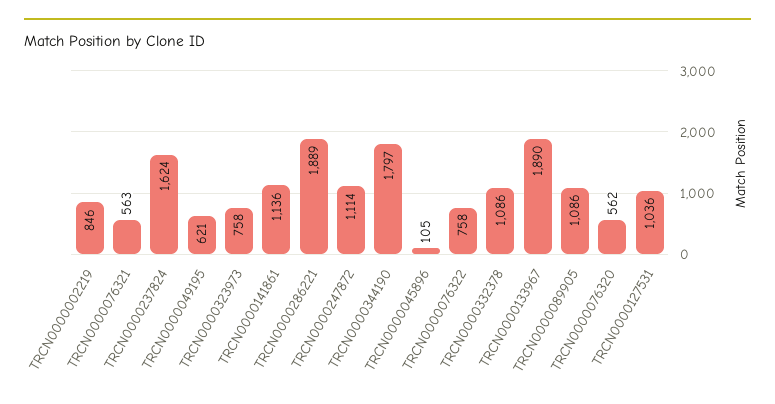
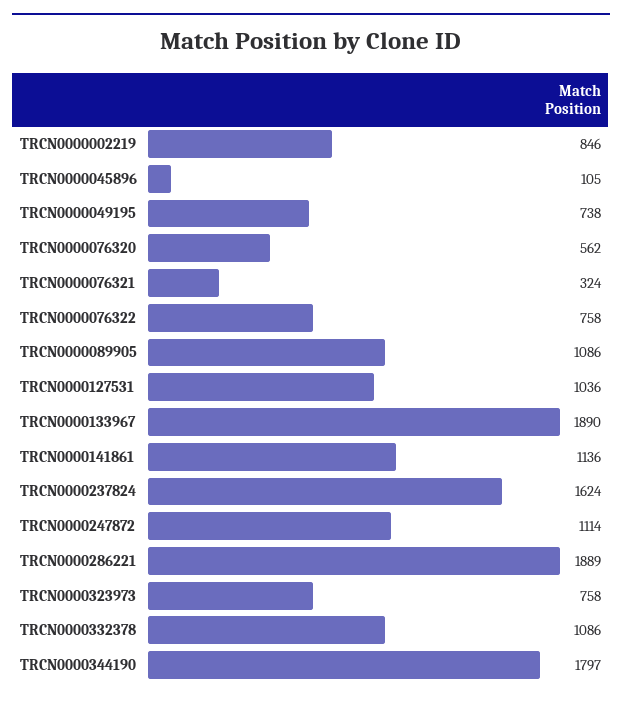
  {
    "TRCN0000002219": 846,
-   "TRCN0000076321": 563,
+   "TRCN0000076321": 324,
    "TRCN0000237824": 1624,
-   "TRCN0000049195": 621,
+   "TRCN0000049195": 738,
    "TRCN0000323973": 758,
    "TRCN0000141861": 1136,
    "TRCN0000286221": 1889,
    "TRCN0000247872": 1114,
    "TRCN0000344190": 1797,
    "TRCN0000045896": 105,
    "TRCN0000076322": 758,
    "TRCN0000332378": 1086,
    "TRCN0000133967": 1890,
    "TRCN0000089905": 1086,
    "TRCN0000076320": 562,
    "TRCN0000127531": 1036
  }

